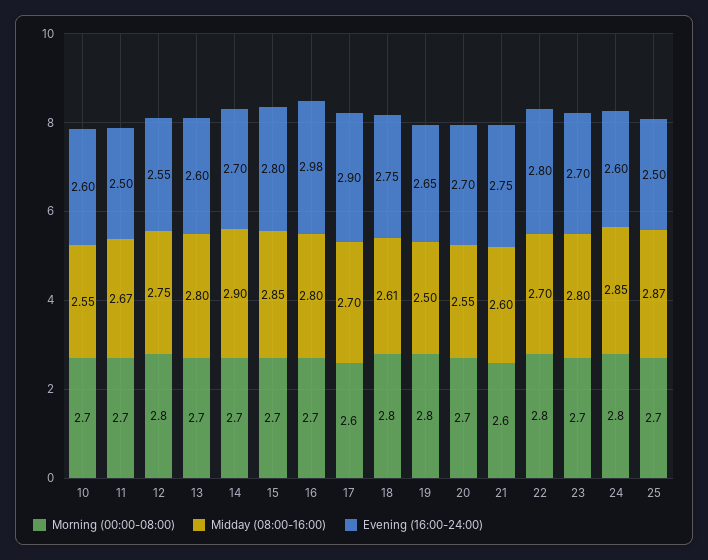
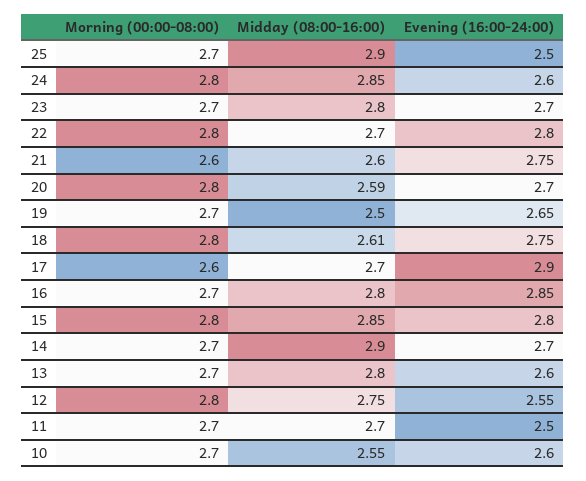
  {
    "Morning (00:00-08:00)": {
      "10": 2.7,
      "11": 2.7,
      "12": 2.8,
      "13": 2.7,
      "14": 2.7,
-     "15": 2.7,
+     "15": 2.8,
      "16": 2.7,
      "17": 2.6,
      "18": 2.8,
-     "19": 2.8,
+     "19": 2.7,
-     "20": 2.7,
+     "20": 2.8,
      "21": 2.6,
      "22": 2.8,
      "23": 2.7,
      "24": 2.8,
      "25": 2.7
    },
    "Midday (08:00-16:00)": {
      "10": 2.55,
-     "11": 2.67,
+     "11": 2.7,
      "12": 2.75,
      "13": 2.8,
      "14": 2.9,
      "15": 2.85,
      "16": 2.8,
      "17": 2.7,
      "18": 2.61,
      "19": 2.5,
-     "20": 2.55,
+     "20": 2.59,
      "21": 2.6,
      "22": 2.7,
      "23": 2.8,
      "24": 2.85,
-     "25": 2.87
+     "25": 2.9
    },
    "Evening (16:00-24:00)": {
      "10": 2.6,
      "11": 2.5,
      "12": 2.55,
      "13": 2.6,
      "14": 2.7,
      "15": 2.8,
-     "16": 2.98,
+     "16": 2.85,
      "17": 2.9,
      "18": 2.75,
      "19": 2.65,
      "20": 2.7,
      "21": 2.75,
      "22": 2.8,
      "23": 2.7,
      "24": 2.6,
      "25": 2.5
    }
  }

